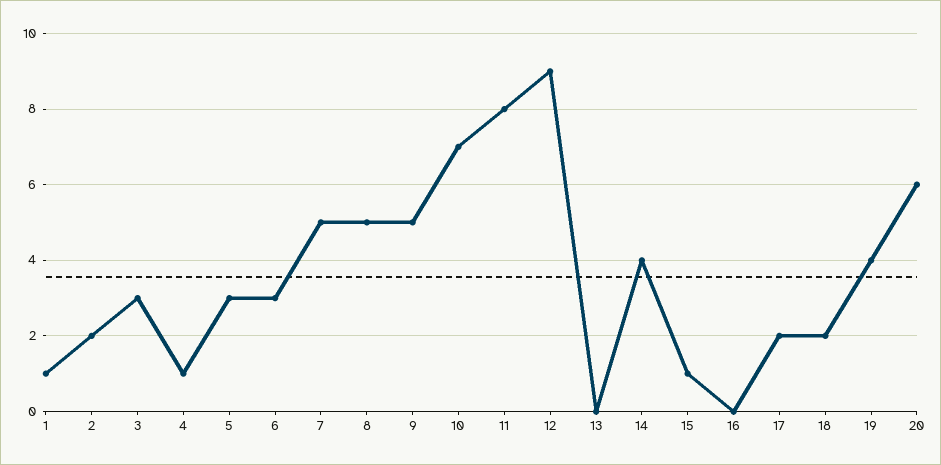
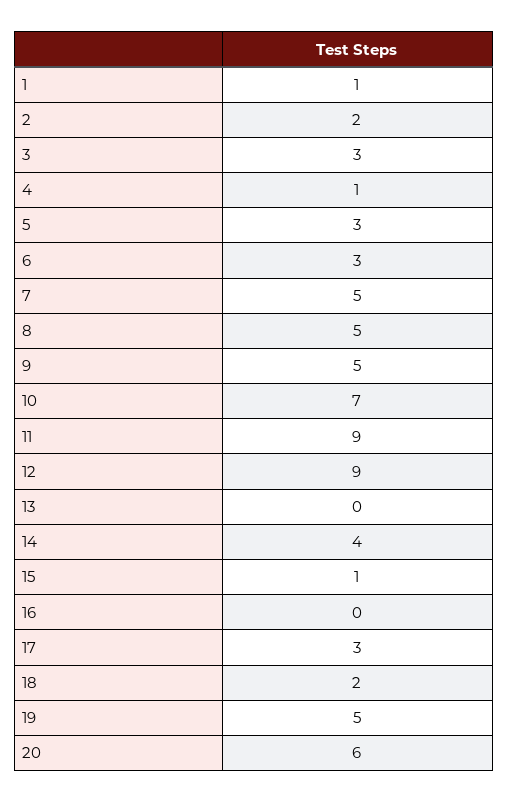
  {
    "1": 1,
    "2": 2,
    "3": 3,
    "4": 1,
    "5": 3,
    "6": 3,
    "7": 5,
    "8": 5,
    "9": 5,
    "10": 7,
-   "11": 8,
+   "11": 9,
    "12": 9,
    "13": 0,
    "14": 4,
    "15": 1,
    "16": 0,
-   "17": 2,
+   "17": 3,
    "18": 2,
-   "19": 4,
+   "19": 5,
    "20": 6
  }

